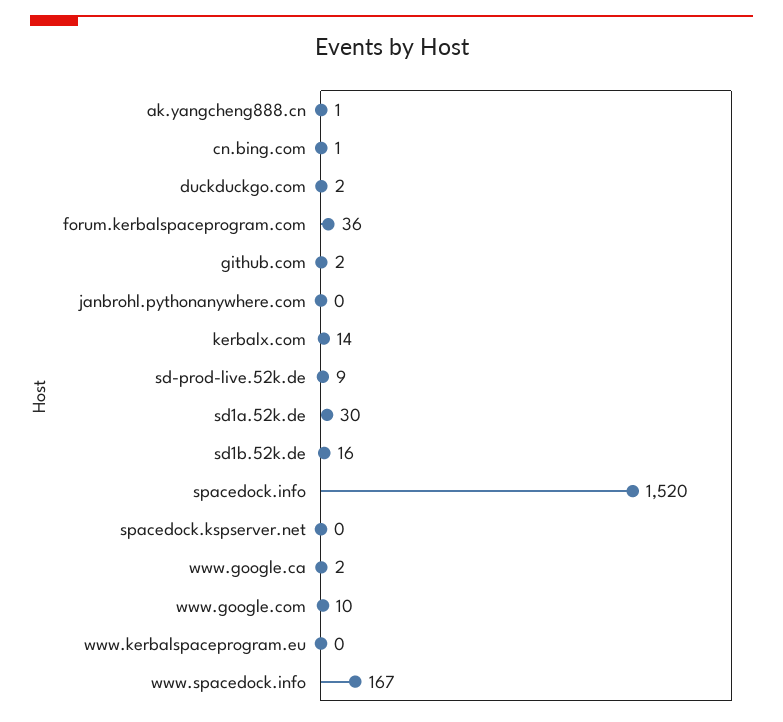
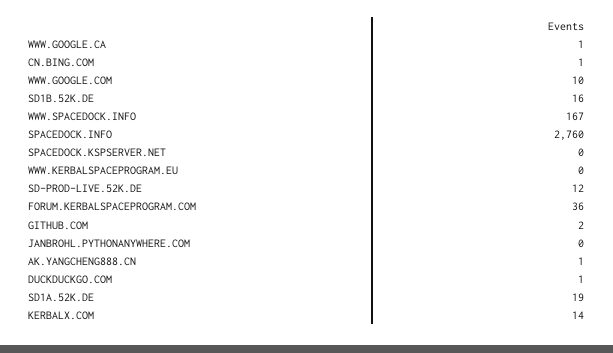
  {
    "ak.yangcheng888.cn": 1,
    "cn.bing.com": 1,
-   "duckduckgo.com": 2,
+   "duckduckgo.com": 1,
    "forum.kerbalspaceprogram.com": 36,
    "github.com": 2,
    "janbrohl.pythonanywhere.com": 0,
    "kerbalx.com": 14,
-   "sd-prod-live.52k.de": 9,
+   "sd-prod-live.52k.de": 12,
-   "sd1a.52k.de": 30,
+   "sd1a.52k.de": 19,
    "sd1b.52k.de": 16,
-   "spacedock.info": 1520,
+   "spacedock.info": 2760,
    "spacedock.kspserver.net": 0,
-   "www.google.ca": 2,
+   "www.google.ca": 1,
    "www.google.com": 10,
    "www.kerbalspaceprogram.eu": 0,
    "www.spacedock.info": 167
  }

